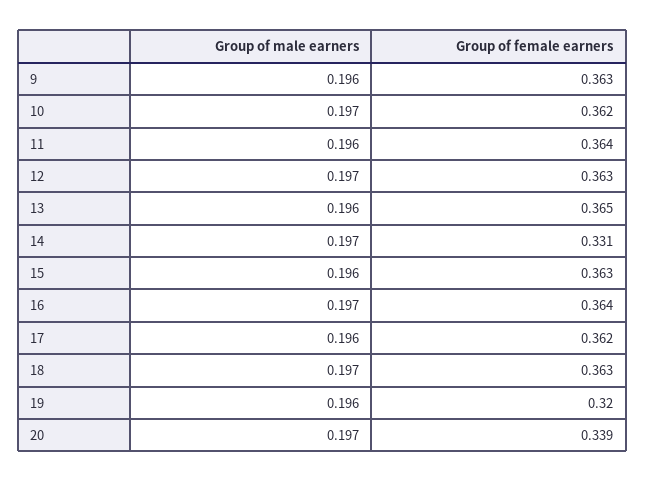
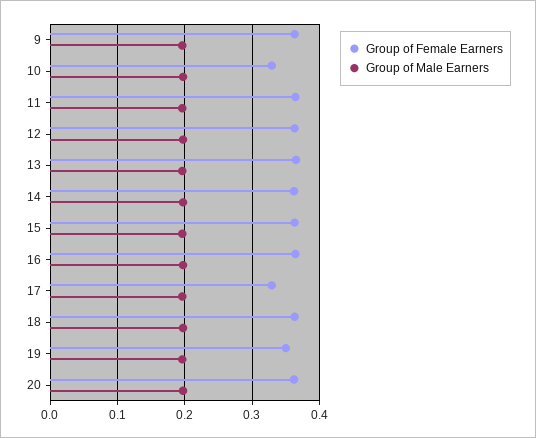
  {
    "Group of male earners": {
      "9": 0.196,
      "10": 0.197,
      "11": 0.196,
      "12": 0.197,
      "13": 0.196,
      "14": 0.197,
      "15": 0.196,
      "16": 0.197,
      "17": 0.196,
      "18": 0.197,
      "19": 0.196,
      "20": 0.197
    },
    "Group of female earners": {
      "9": 0.363,
-     "10": 0.362,
+     "10": 0.33,
      "11": 0.364,
      "12": 0.363,
      "13": 0.365,
-     "14": 0.331,
+     "14": 0.36,
      "15": 0.363,
      "16": 0.364,
-     "17": 0.362,
+     "17": 0.33,
      "18": 0.363,
-     "19": 0.32,
+     "19": 0.35,
-     "20": 0.339
+     "20": 0.36
    }
  }

